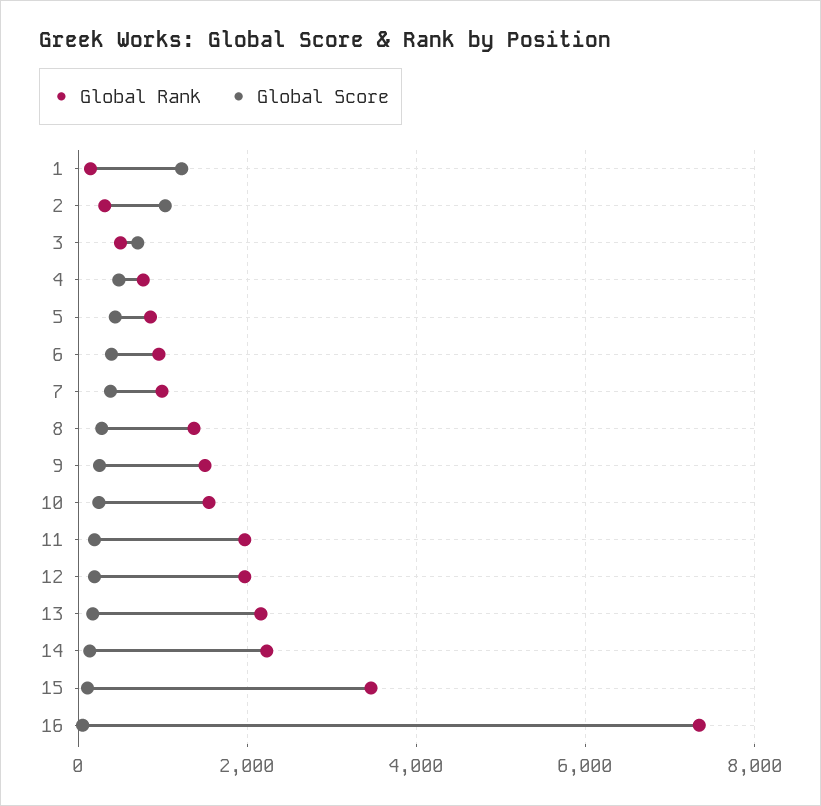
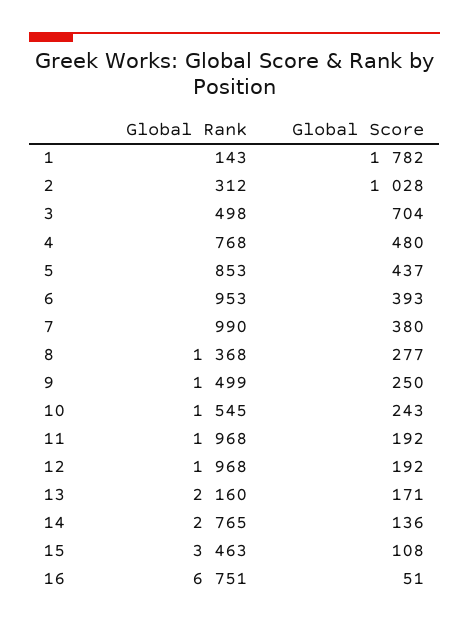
  {
    "Global Rank": {
      "1": 143,
      "2": 312,
      "3": 498,
      "4": 768,
      "5": 853,
      "6": 953,
      "7": 990,
      "8": 1368,
      "9": 1499,
      "10": 1545,
      "11": 1968,
      "12": 1968,
      "13": 2160,
-     "14": 2200,
+     "14": 2765,
      "15": 3463,
-     "16": 7400
+     "16": 6751
    },
    "Global Score": {
-     "1": 1200,
+     "1": 1782,
      "2": 1028,
      "3": 704,
      "4": 480,
      "5": 437,
      "6": 393,
      "7": 380,
      "8": 277,
      "9": 250,
      "10": 243,
      "11": 192,
      "12": 192,
      "13": 171,
      "14": 136,
      "15": 108,
      "16": 51
    }
  }

